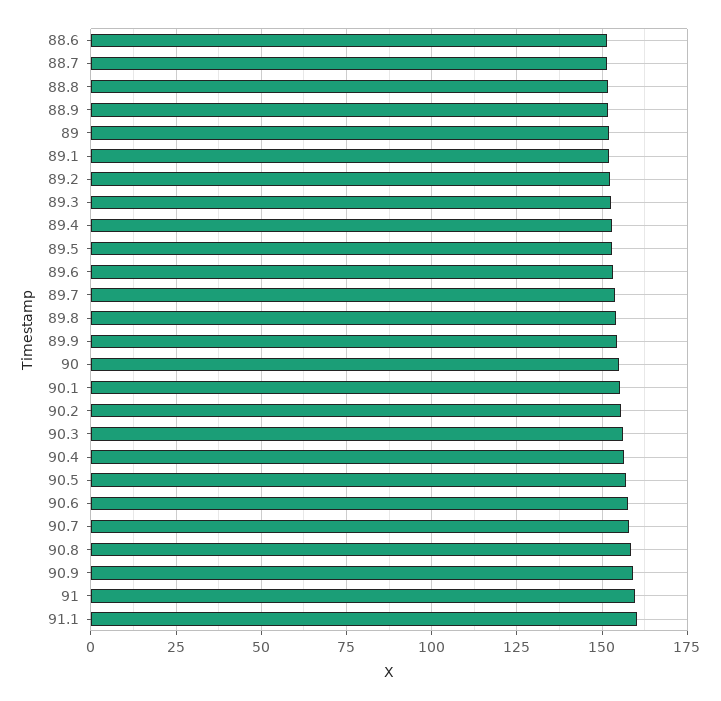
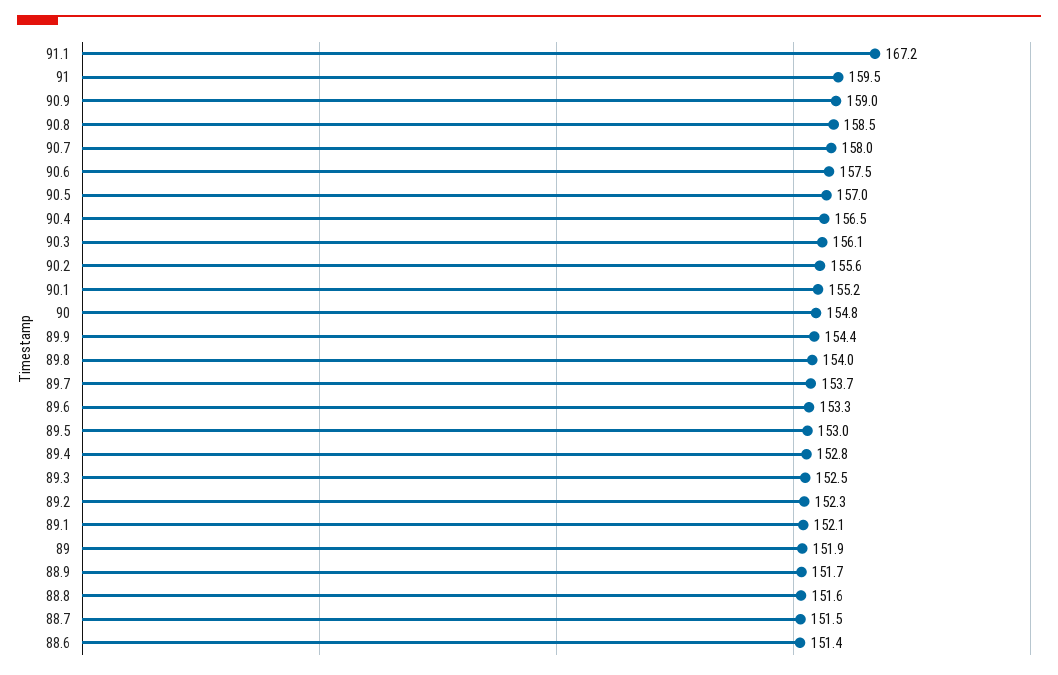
  {
    "88.6": 151.4,
    "88.7": 151.5,
    "88.8": 151.6,
    "88.9": 151.7,
    "89": 151.9,
    "89.1": 152.1,
    "89.2": 152.3,
    "89.3": 152.5,
    "89.4": 152.8,
    "89.5": 153,
    "89.6": 153.3,
    "89.7": 153.7,
    "89.8": 154,
    "89.9": 154.4,
    "90": 154.8,
    "90.1": 155.2,
    "90.2": 155.6,
    "90.3": 156.1,
    "90.4": 156.5,
    "90.5": 157,
    "90.6": 157.5,
    "90.7": 158,
    "90.8": 158.5,
    "90.9": 159,
    "91": 159.5,
-   "91.1": 160
+   "91.1": 167.2
  }

